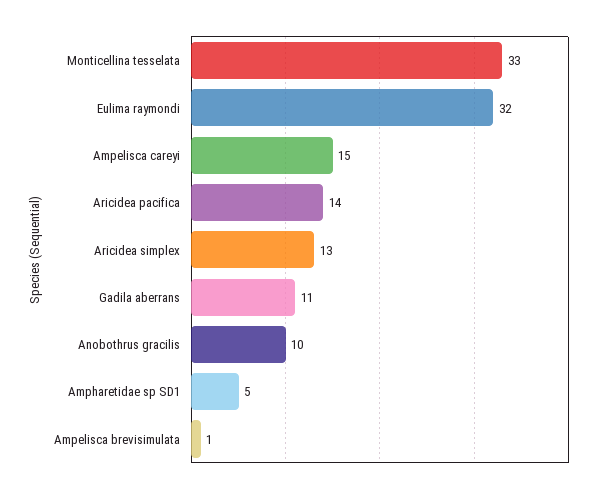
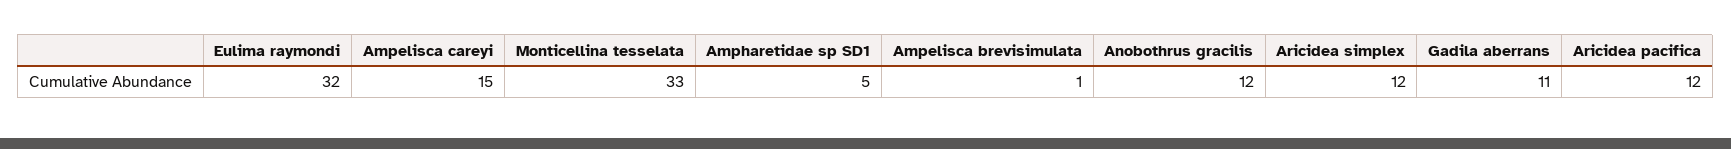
  {
    "Monticellina tesselata": 33,
    "Eulima raymondi": 32,
    "Ampelisca careyi": 15,
-   "Aricidea pacifica": 14,
+   "Aricidea pacifica": 12,
-   "Aricidea simplex": 13,
+   "Aricidea simplex": 12,
    "Gadila aberrans": 11,
-   "Anobothrus gracilis": 10,
+   "Anobothrus gracilis": 12,
    "Ampharetidae sp SD1": 5,
    "Ampelisca brevisimulata": 1
  }

